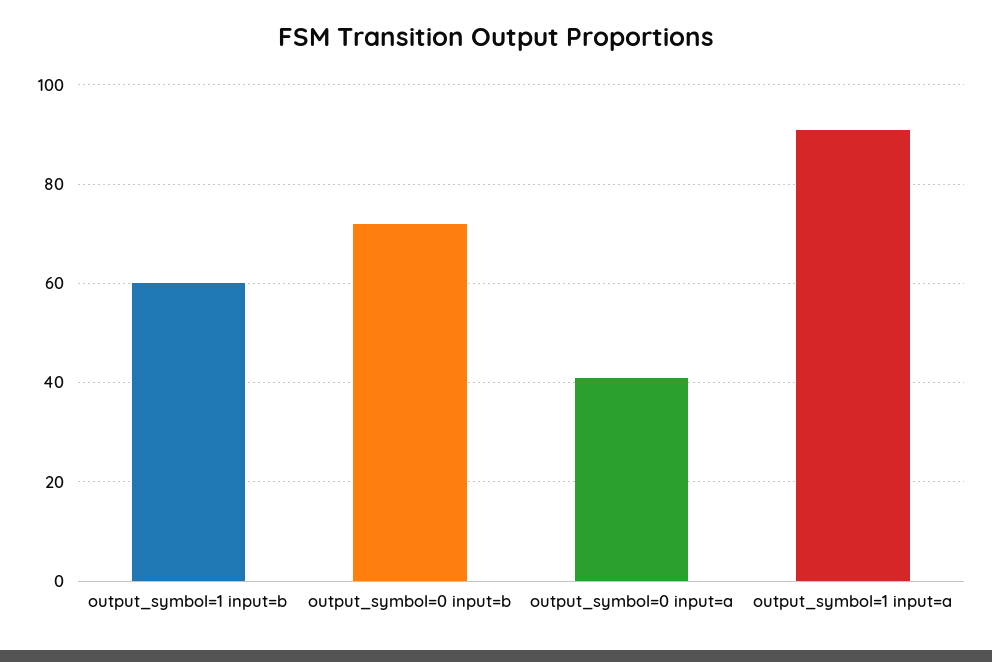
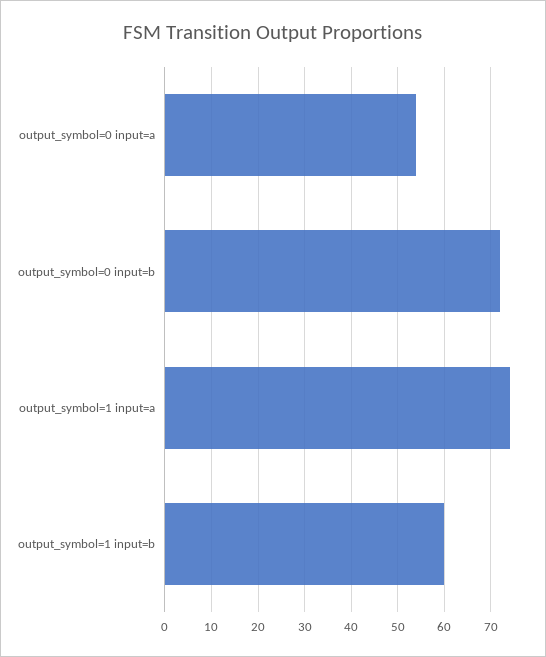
  {
    "output_symbol=1 input=b": 60,
    "output_symbol=0 input=b": 70,
-   "output_symbol=0 input=a": 40,
+   "output_symbol=0 input=a": 55,
-   "output_symbol=1 input=a": 90
+   "output_symbol=1 input=a": 75
  }

